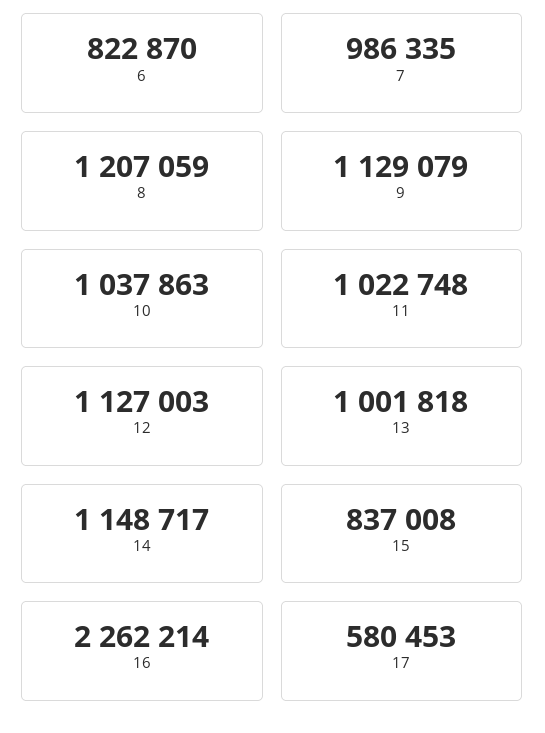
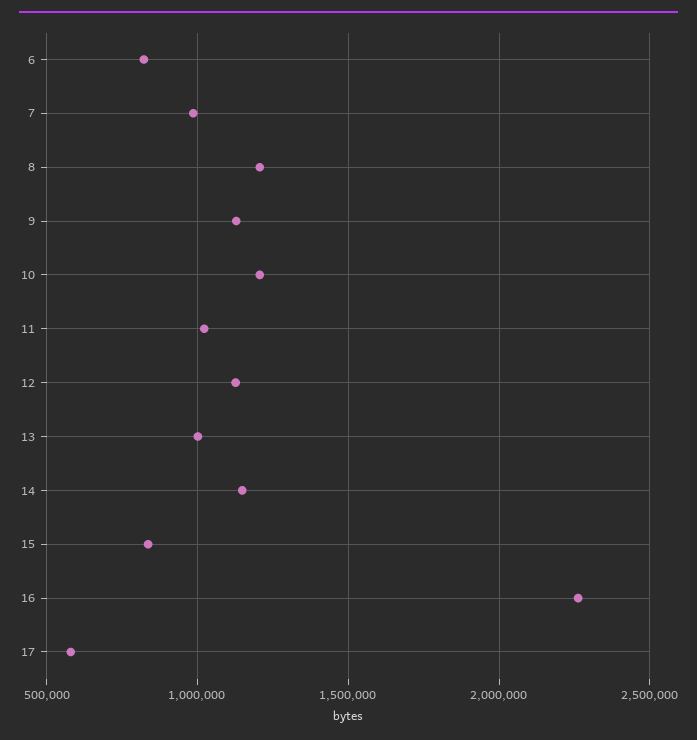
  {
    "6": 822870,
    "7": 986335,
    "8": 1207059,
    "9": 1129079,
-   "10": 1037863,
+   "10": 1200000,
    "11": 1022748,
    "12": 1127003,
    "13": 1001818,
    "14": 1148717,
    "15": 837008,
    "16": 2262214,
    "17": 580453
  }

